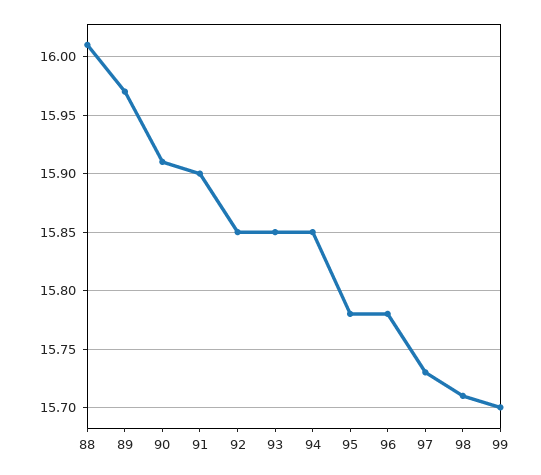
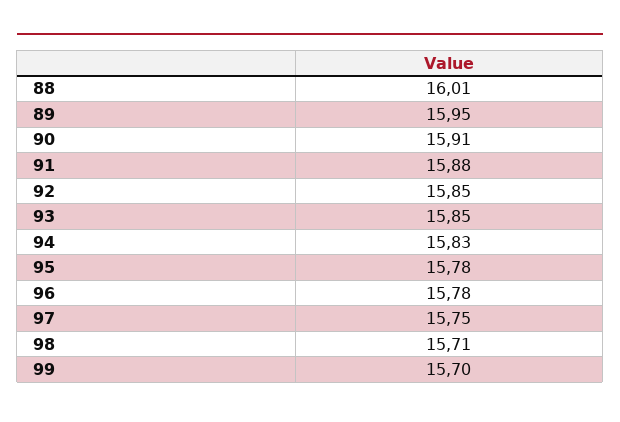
  {
    "88": 16.01,
-   "89": 15.97,
+   "89": 15.95,
    "90": 15.91,
-   "91": 15.9,
+   "91": 15.88,
    "92": 15.85,
    "93": 15.85,
-   "94": 15.85,
+   "94": 15.83,
    "95": 15.78,
    "96": 15.78,
-   "97": 15.73,
+   "97": 15.75,
    "98": 15.71,
    "99": 15.7
  }

